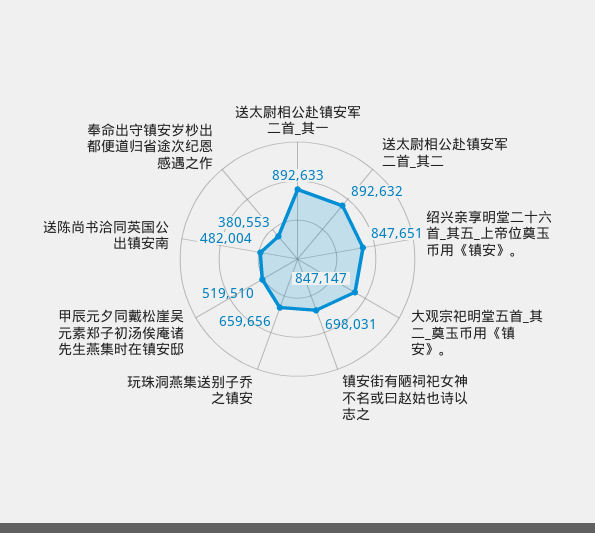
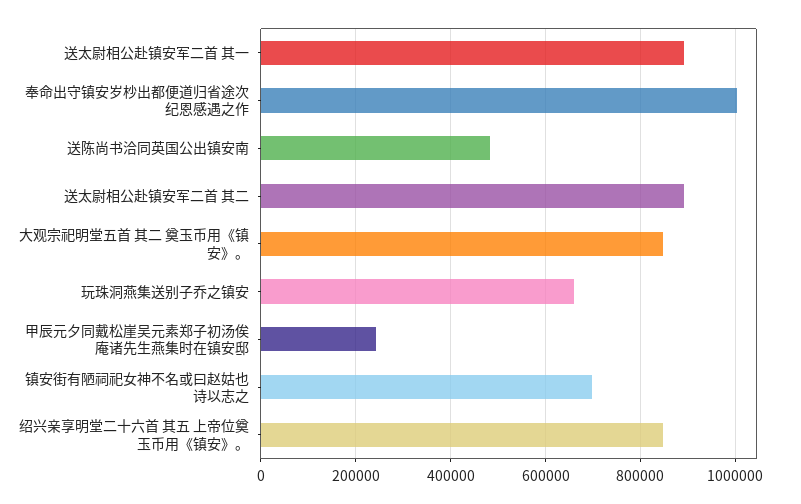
  {
    "送太尉相公赴镇安军二首_其一": 892633,
    "送太尉相公赴镇安军二首_其二": 892632,
    "绍兴亲享明堂二十六首_其五_上帝位奠玉币用《镇安》。": 847651,
    "大观宗祀明堂五首_其二_奠玉币用《镇安》。": 847147,
    "镇安街有陋祠祀女神不名或曰赵姑也诗以志之": 698031,
    "玩珠洞燕集送别子乔之镇安": 659656,
-   "甲辰元夕同戴松崖吴元素郑子初汤俟庵诸先生燕集时在镇安邸": 519510,
+   "甲辰元夕同戴松崖吴元素郑子初汤俟庵诸先生燕集时在镇安邸": 240000,
    "送陈尚书洽同英国公出镇安南": 482004,
-   "奉命出守镇安岁杪出都便道归省途次纪恩感遇之作": 380553
+   "奉命出守镇安岁杪出都便道归省途次纪恩感遇之作": 1000000
  }

